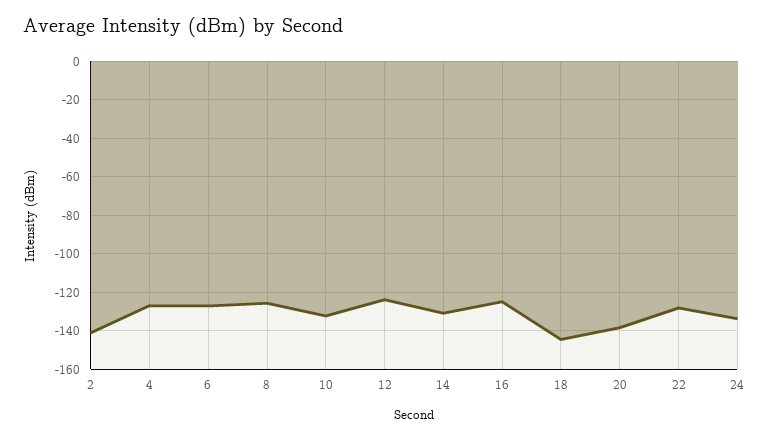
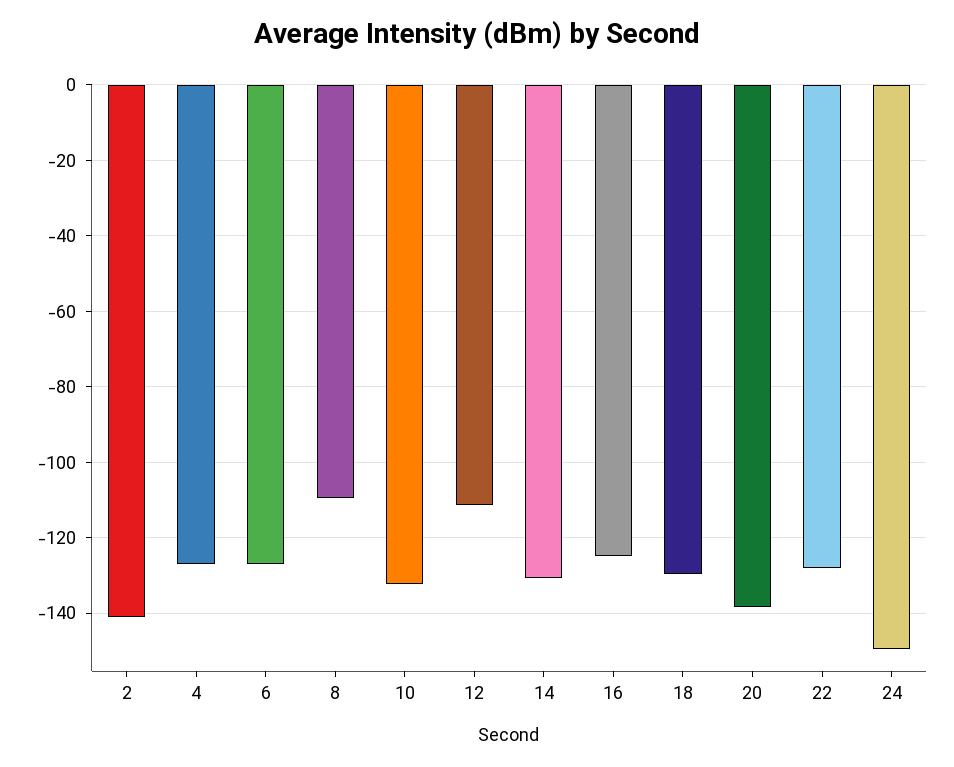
  {
    "2": -142,
    "4": -126,
    "6": -128,
-   "8": -125,
+   "8": -110,
    "10": -132,
-   "12": -125,
+   "12": -112,
    "14": -130,
    "16": -124,
-   "18": -145,
+   "18": -130,
    "20": -138,
    "22": -128,
-   "24": -135
+   "24": -150
  }

